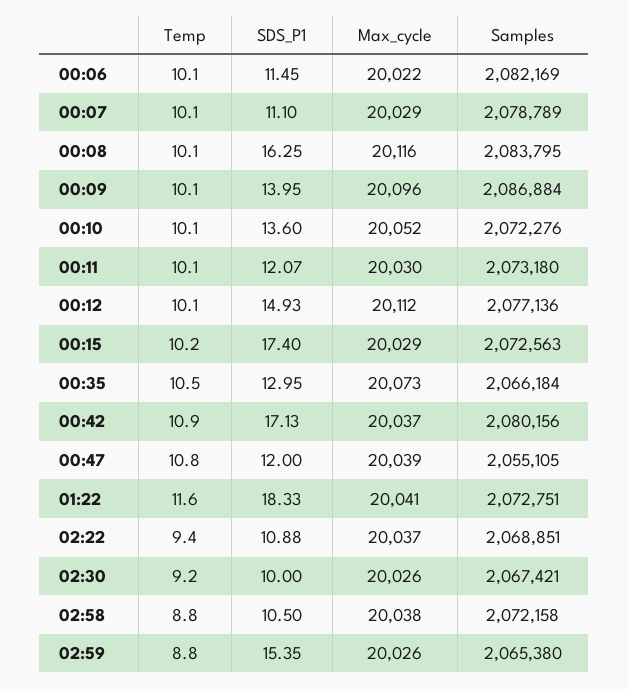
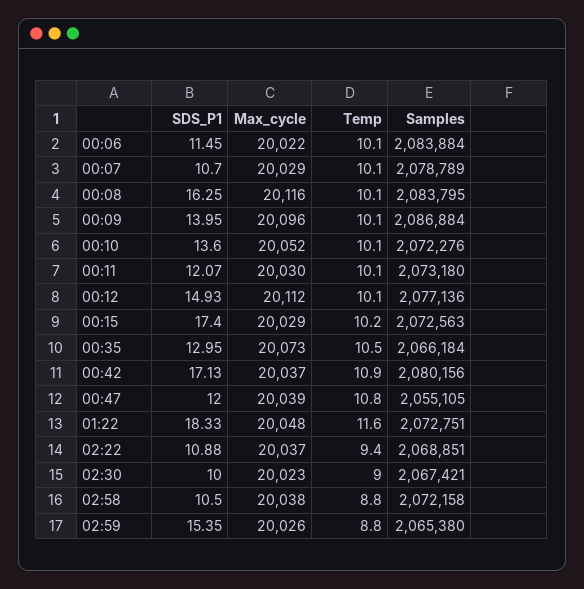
  {
    "Temp": {
      "00:06": 10.1,
      "00:07": 10.1,
      "00:08": 10.1,
      "00:09": 10.1,
      "00:10": 10.1,
      "00:11": 10.1,
      "00:12": 10.1,
      "00:15": 10.2,
      "00:35": 10.5,
      "00:42": 10.9,
      "00:47": 10.8,
      "01:22": 11.6,
      "02:22": 9.4,
-     "02:30": 9.2,
+     "02:30": 9,
      "02:58": 8.8,
      "02:59": 8.8
    },
    "SDS_P1": {
      "00:06": 11.45,
-     "00:07": 11.1,
+     "00:07": 10.7,
      "00:08": 16.25,
      "00:09": 13.95,
      "00:10": 13.6,
      "00:11": 12.07,
      "00:12": 14.93,
      "00:15": 17.4,
      "00:35": 12.95,
      "00:42": 17.13,
      "00:47": 12,
      "01:22": 18.33,
      "02:22": 10.88,
      "02:30": 10,
      "02:58": 10.5,
      "02:59": 15.35
    },
    "Max_cycle": {
      "00:06": 20022,
      "00:07": 20029,
      "00:08": 20116,
      "00:09": 20096,
      "00:10": 20052,
      "00:11": 20030,
      "00:12": 20112,
      "00:15": 20029,
      "00:35": 20073,
      "00:42": 20037,
      "00:47": 20039,
-     "01:22": 20041,
+     "01:22": 20048,
      "02:22": 20037,
-     "02:30": 20026,
+     "02:30": 20023,
      "02:58": 20038,
      "02:59": 20026
    },
    "Samples": {
-     "00:06": 2082169,
+     "00:06": 2083884,
      "00:07": 2078789,
      "00:08": 2083795,
      "00:09": 2086884,
      "00:10": 2072276,
      "00:11": 2073180,
      "00:12": 2077136,
      "00:15": 2072563,
      "00:35": 2066184,
      "00:42": 2080156,
      "00:47": 2055105,
      "01:22": 2072751,
      "02:22": 2068851,
      "02:30": 2067421,
      "02:58": 2072158,
      "02:59": 2065380
    }
  }

